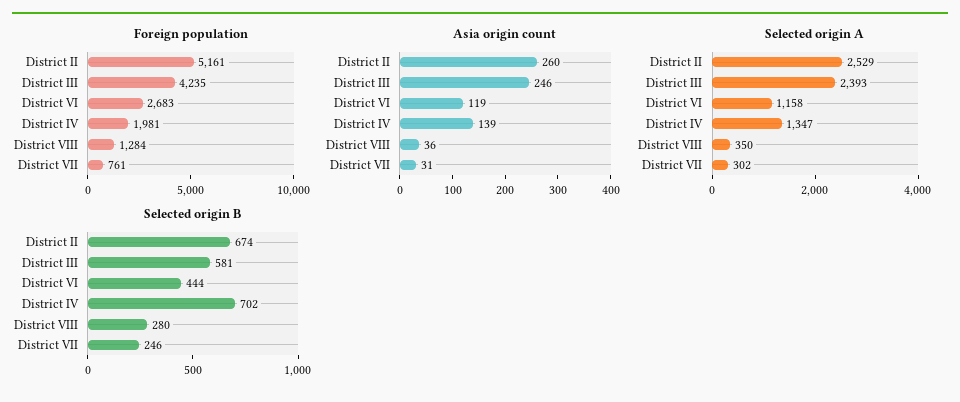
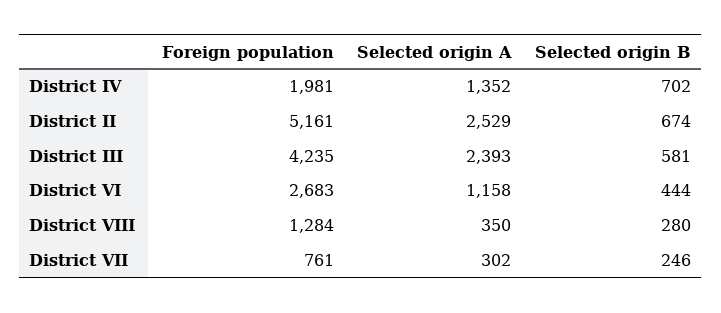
  {
    "Foreign population": {
      "District II": 5161,
      "District III": 4235,
      "District VI": 2683,
      "District IV": 1981,
      "District VIII": 1284,
      "District VII": 761
    },
-   "Asia origin count": {
-     "District II": 260,
-     "District III": 246,
-     "District VI": 119,
-     "District IV": 139,
-     "District VIII": 36,
-     "District VII": 31
-   },
    "Selected origin A": {
      "District II": 2529,
      "District III": 2393,
      "District VI": 1158,
-     "District IV": 1347,
+     "District IV": 1352,
      "District VIII": 350,
      "District VII": 302
    },
    "Selected origin B": {
      "District II": 674,
      "District III": 581,
      "District VI": 444,
      "District IV": 702,
      "District VIII": 280,
      "District VII": 246
    }
  }

